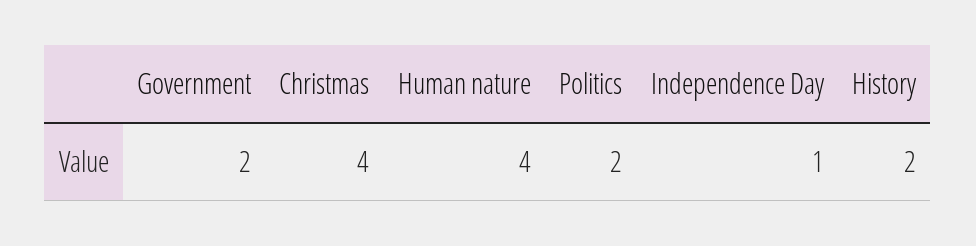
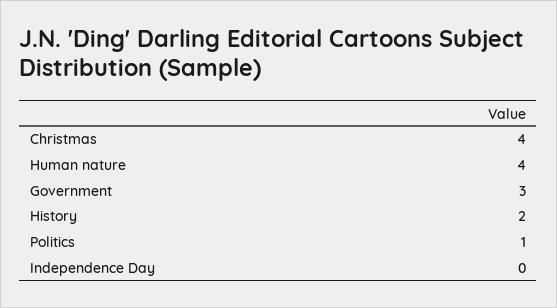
  {
-   "Government": 2,
+   "Government": 3,
    "Christmas": 4,
    "Human nature": 4,
-   "Politics": 2,
+   "Politics": 1,
-   "Independence Day": 1,
+   "Independence Day": 0,
    "History": 2
  }

